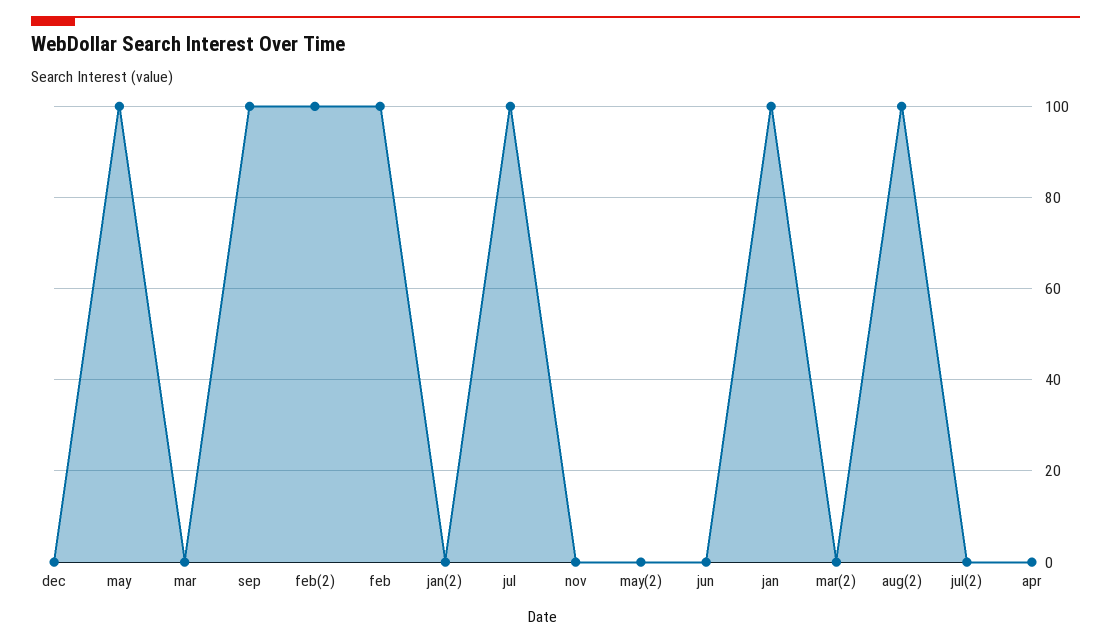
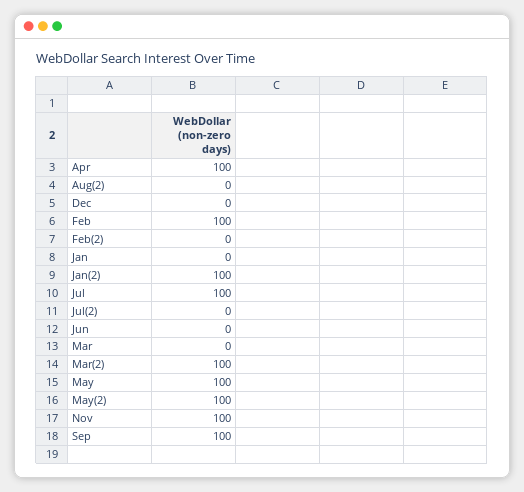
  {
    "dec": 0,
    "may": 100,
    "mar": 0,
    "sep": 100,
-   "feb(2)": 100,
+   "feb(2)": 0,
    "feb": 100,
-   "jan(2)": 0,
+   "jan(2)": 100,
    "jul": 100,
-   "nov": 0,
+   "nov": 100,
-   "may(2)": 0,
+   "may(2)": 100,
    "jun": 0,
-   "jan": 100,
+   "jan": 0,
-   "mar(2)": 0,
+   "mar(2)": 100,
-   "aug(2)": 100,
+   "aug(2)": 0,
    "jul(2)": 0,
-   "apr": 0
+   "apr": 100
  }

